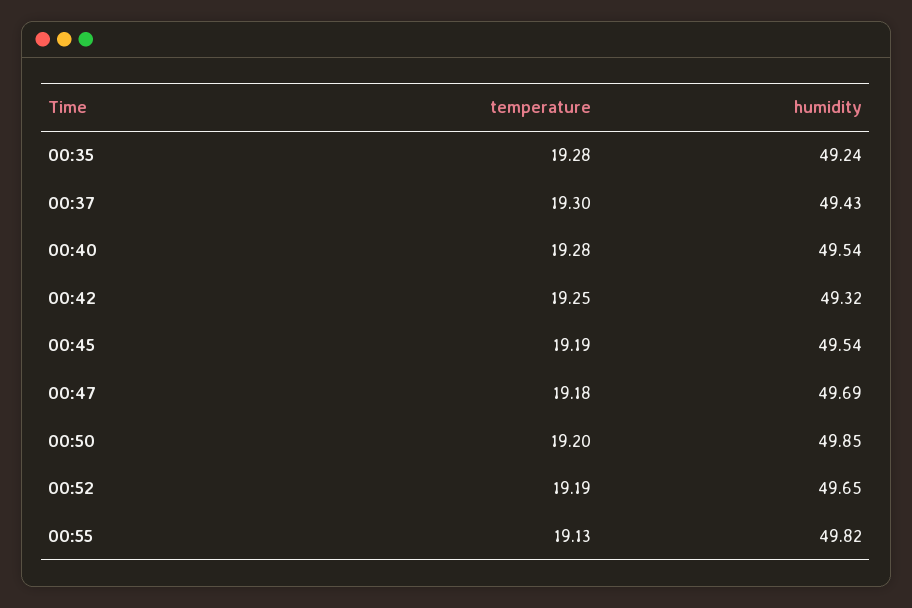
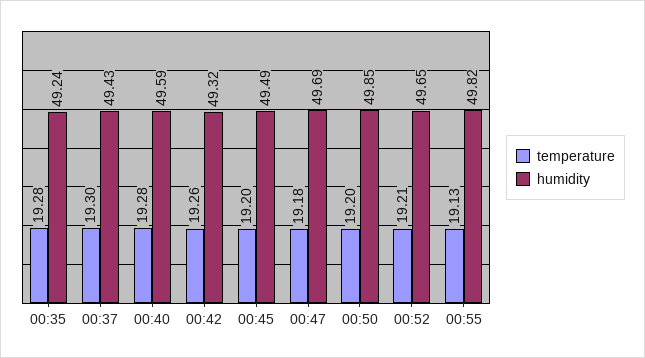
  {
    "temperature": {
      "00:35": 19.28,
      "00:37": 19.3,
      "00:40": 19.28,
-     "00:42": 19.25,
+     "00:42": 19.26,
-     "00:45": 19.19,
+     "00:45": 19.2,
      "00:47": 19.18,
      "00:50": 19.2,
-     "00:52": 19.19,
+     "00:52": 19.21,
      "00:55": 19.13
    },
    "humidity": {
      "00:35": 49.24,
      "00:37": 49.43,
-     "00:40": 49.54,
+     "00:40": 49.59,
      "00:42": 49.32,
-     "00:45": 49.54,
+     "00:45": 49.49,
      "00:47": 49.69,
      "00:50": 49.85,
      "00:52": 49.65,
      "00:55": 49.82
    }
  }

